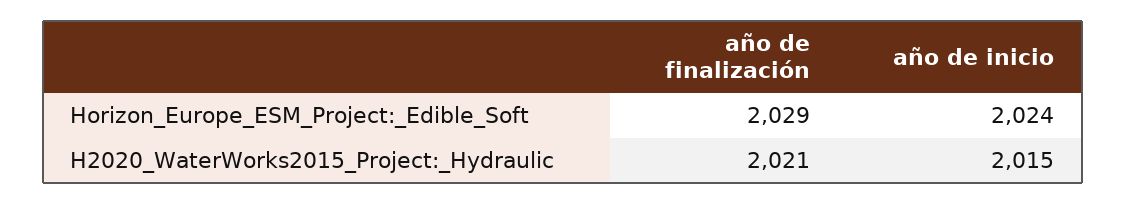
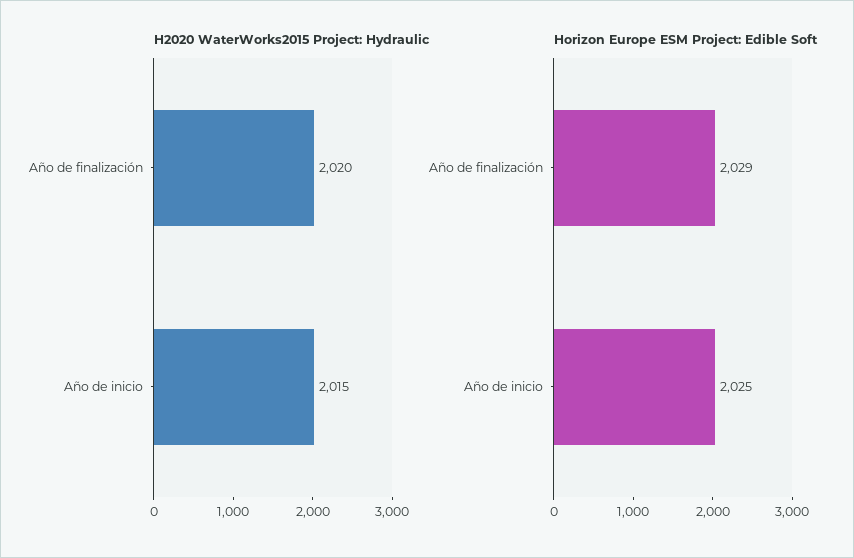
  {
    "Horizon_Europe_ESM_Project:_Edible_Soft": {
      "año de finalización": 2029,
-     "año de inicio": 2024
+     "año de inicio": 2025
    },
    "H2020_WaterWorks2015_Project:_Hydraulic": {
-     "año de finalización": 2021,
+     "año de finalización": 2020,
      "año de inicio": 2015
    }
  }

